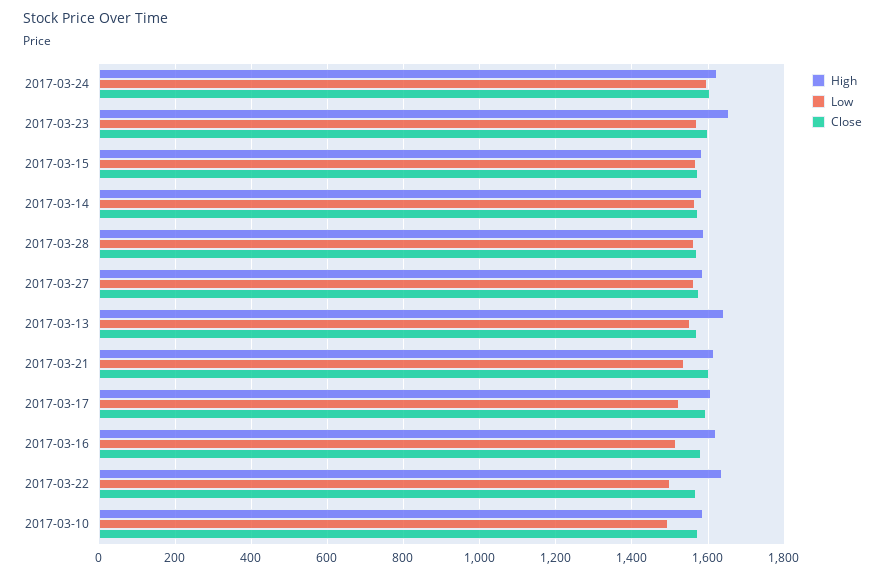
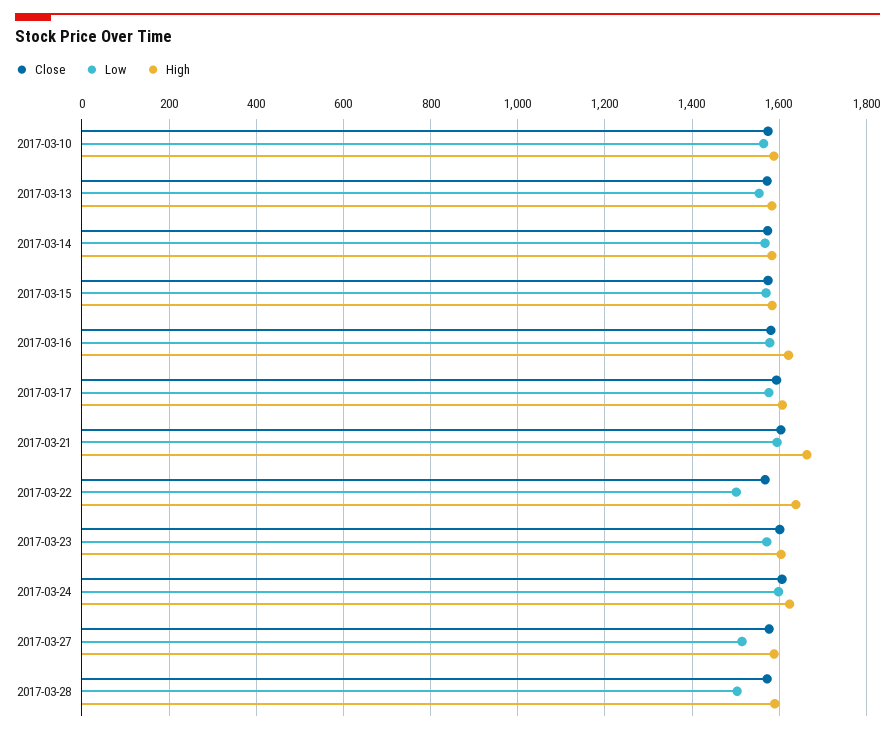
  {
    "High": {
      "2017-03-24": 1620,
-     "2017-03-23": 1660,
+     "2017-03-23": 1600,
      "2017-03-15": 1580,
      "2017-03-14": 1580,
      "2017-03-28": 1580,
      "2017-03-27": 1580,
-     "2017-03-13": 1640,
+     "2017-03-13": 1580,
-     "2017-03-21": 1620,
+     "2017-03-21": 1660,
      "2017-03-17": 1600,
      "2017-03-16": 1620,
      "2017-03-22": 1640,
      "2017-03-10": 1580
    },
    "Low": {
      "2017-03-24": 1600,
      "2017-03-23": 1580,
      "2017-03-15": 1560,
      "2017-03-14": 1560,
-     "2017-03-28": 1560,
+     "2017-03-28": 1500,
-     "2017-03-27": 1560,
+     "2017-03-27": 1520,
      "2017-03-13": 1560,
-     "2017-03-21": 1540,
+     "2017-03-21": 1600,
-     "2017-03-17": 1520,
+     "2017-03-17": 1580,
-     "2017-03-16": 1520,
+     "2017-03-16": 1580,
      "2017-03-22": 1500,
-     "2017-03-10": 1500
+     "2017-03-10": 1560
    },
    "Close": {
      "2017-03-24": 1600,
      "2017-03-23": 1600,
      "2017-03-15": 1580,
      "2017-03-14": 1580,
      "2017-03-28": 1580,
      "2017-03-27": 1580,
      "2017-03-13": 1580,
      "2017-03-21": 1600,
      "2017-03-17": 1600,
      "2017-03-16": 1580,
      "2017-03-22": 1560,
      "2017-03-10": 1580
    }
  }

